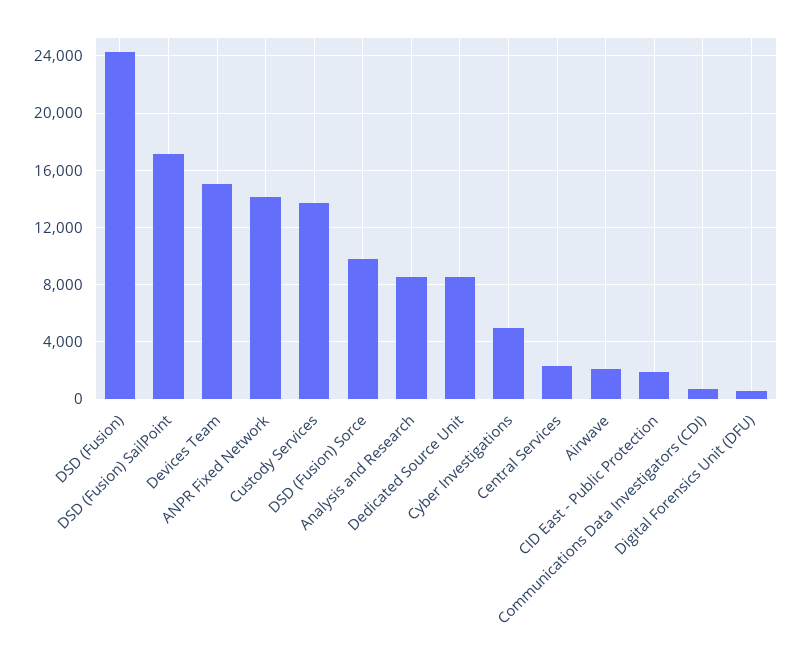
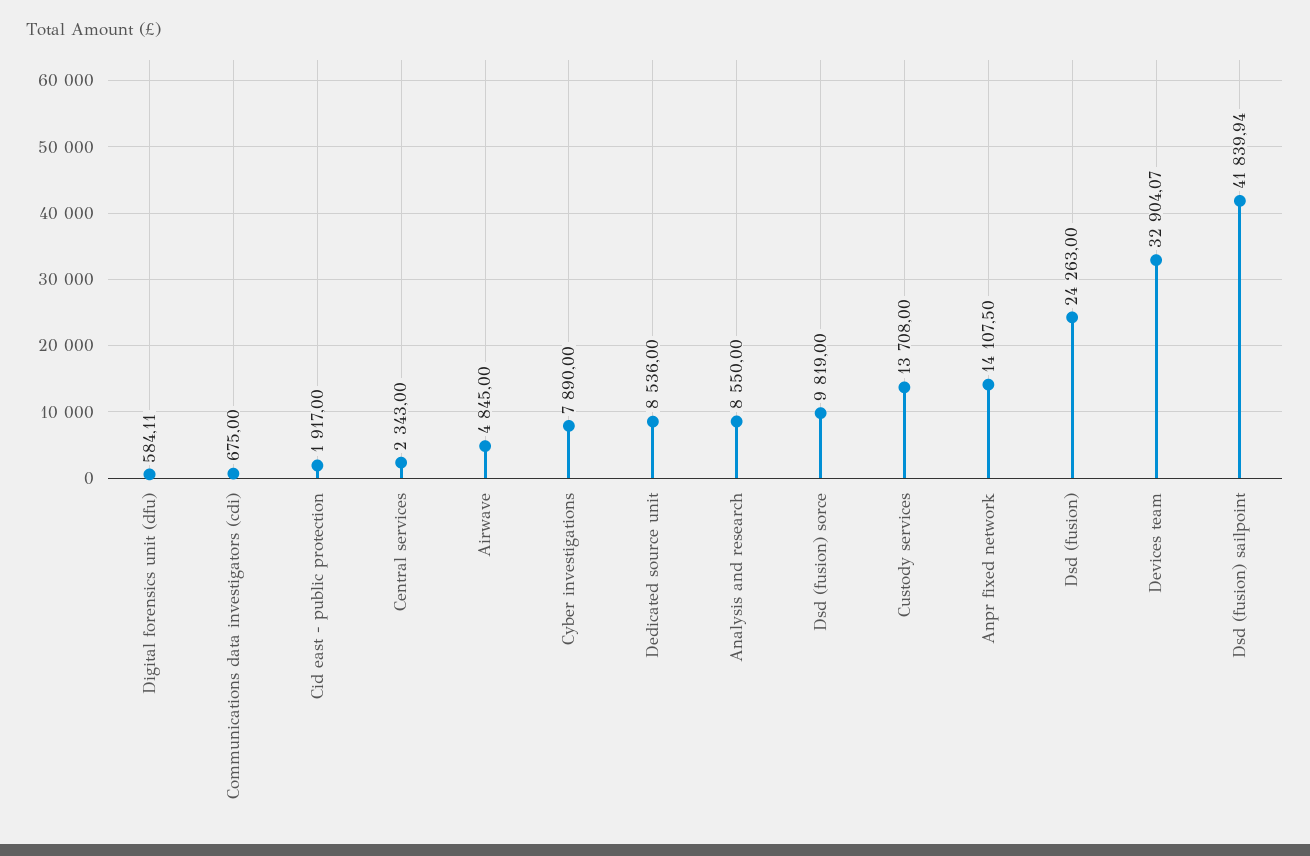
  {
    "DSD (Fusion)": 24263,
-   "DSD (Fusion) SailPoint": 17000,
+   "DSD (Fusion) SailPoint": 41839.94,
-   "Devices Team": 15000,
+   "Devices Team": 32904.07,
    "ANPR Fixed Network": 14107.5,
    "Custody Services": 13708,
    "DSD (Fusion) Sorce": 9819,
    "Analysis and Research": 8550,
    "Dedicated Source Unit": 8536,
-   "Cyber Investigations": 5000,
+   "Cyber Investigations": 7890,
    "Central Services": 2343,
-   "Airwave": 2000,
+   "Airwave": 4845,
    "CID East - Public Protection": 1917,
    "Communications Data Investigators (CDI)": 675,
    "Digital Forensics Unit (DFU)": 584.11
  }

